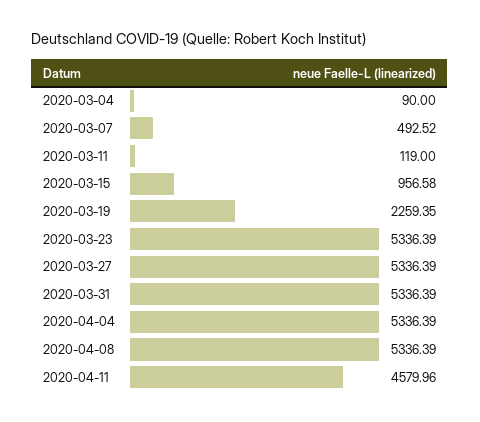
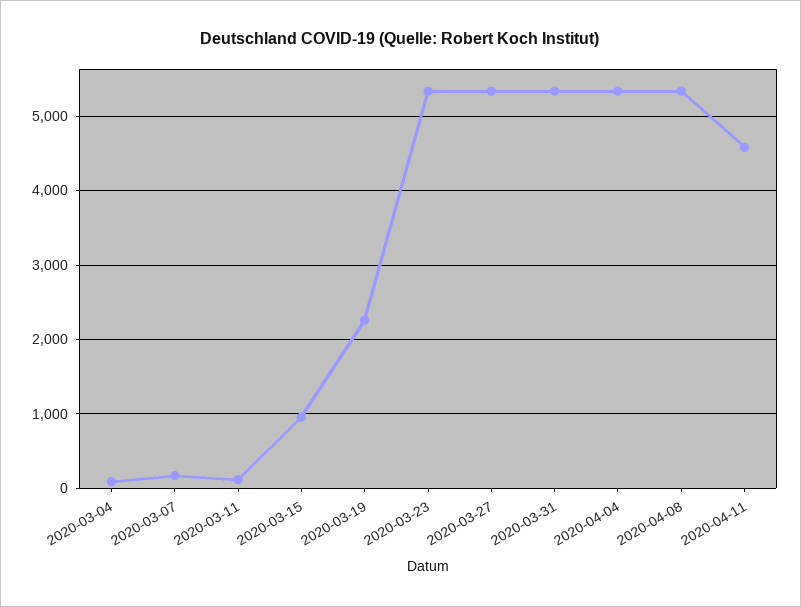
  {
    "2020-03-04": 90,
-   "2020-03-07": 492.52,
+   "2020-03-07": 200,
    "2020-03-11": 119,
    "2020-03-15": 956.58,
    "2020-03-19": 2259.35,
    "2020-03-23": 5336.39,
    "2020-03-27": 5336.39,
    "2020-03-31": 5336.39,
    "2020-04-04": 5336.39,
    "2020-04-08": 5336.39,
    "2020-04-11": 4579.96
  }

